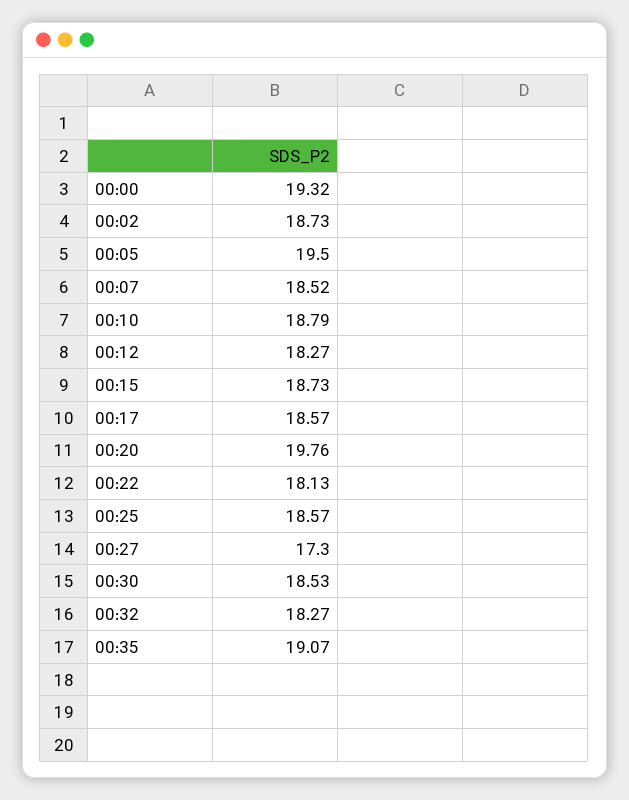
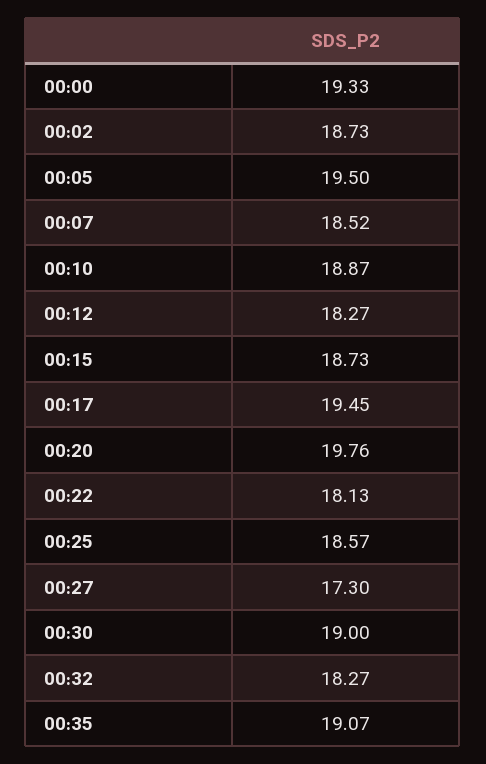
  {
-   "00:00": 19.32,
+   "00:00": 19.33,
    "00:02": 18.73,
    "00:05": 19.5,
    "00:07": 18.52,
-   "00:10": 18.79,
+   "00:10": 18.87,
    "00:12": 18.27,
    "00:15": 18.73,
-   "00:17": 18.57,
+   "00:17": 19.45,
    "00:20": 19.76,
    "00:22": 18.13,
    "00:25": 18.57,
    "00:27": 17.3,
-   "00:30": 18.53,
+   "00:30": 19,
    "00:32": 18.27,
    "00:35": 19.07
  }

